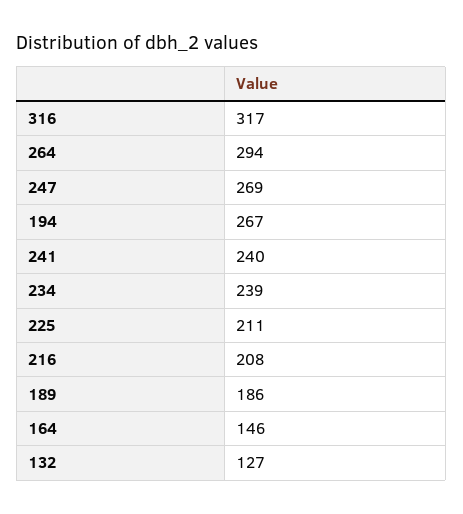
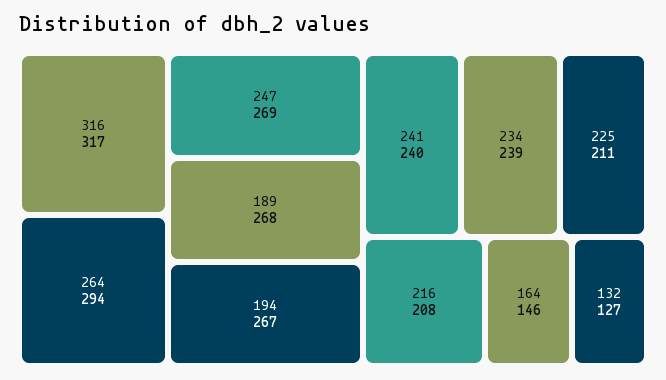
  {
    "316": 317,
    "264": 294,
    "247": 269,
    "194": 267,
    "241": 240,
    "234": 239,
    "225": 211,
    "216": 208,
-   "189": 186,
+   "189": 268,
    "164": 146,
    "132": 127
  }

